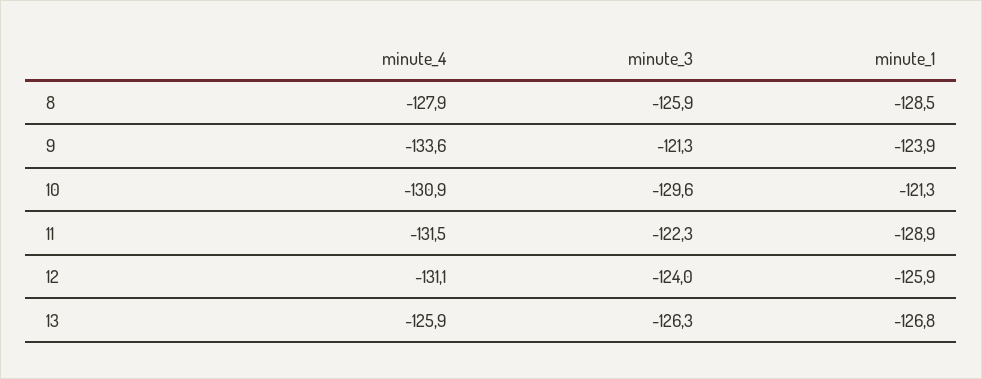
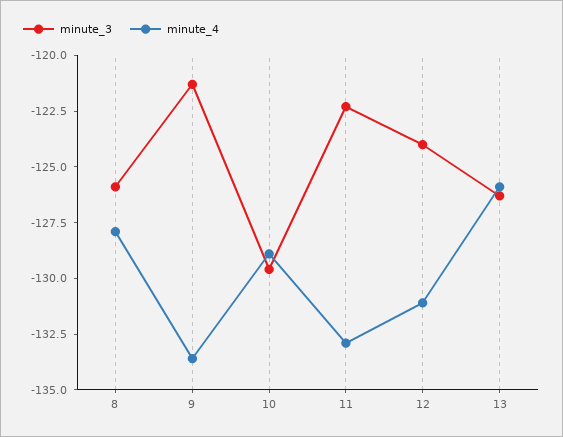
  {
    "minute_4": {
      "8": -127.9,
      "9": -133.6,
-     "10": -130.9,
+     "10": -129,
-     "11": -131.5,
+     "11": -133,
      "12": -131.1,
      "13": -125.9
    },
    "minute_3": {
      "8": -125.9,
      "9": -121.3,
      "10": -129.6,
      "11": -122.3,
      "12": -124,
      "13": -126.3
-   },
+   }
-   "minute_1": {
-     "8": -128.5,
-     "9": -123.9,
-     "10": -121.3,
-     "11": -128.9,
-     "12": -125.9,
-     "13": -126.8
-   }
  }

